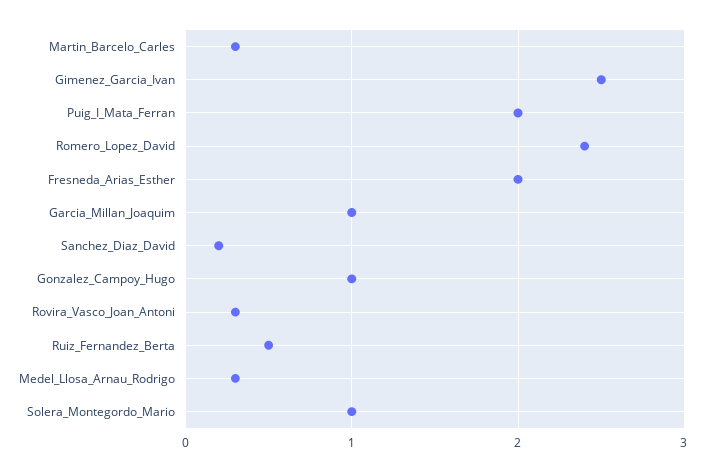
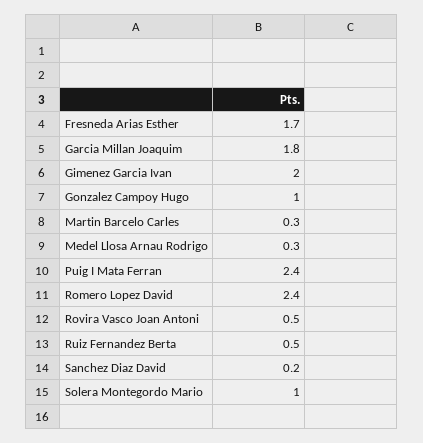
  {
    "Martin_Barcelo_Carles": 0.3,
-   "Gimenez_Garcia_Ivan": 2.5,
+   "Gimenez_Garcia_Ivan": 2,
-   "Puig_I_Mata_Ferran": 2,
+   "Puig_I_Mata_Ferran": 2.4,
    "Romero_Lopez_David": 2.4,
-   "Fresneda_Arias_Esther": 2,
+   "Fresneda_Arias_Esther": 1.7,
-   "Garcia_Millan_Joaquim": 1,
+   "Garcia_Millan_Joaquim": 1.8,
    "Sanchez_Diaz_David": 0.2,
    "Gonzalez_Campoy_Hugo": 1,
-   "Rovira_Vasco_Joan_Antoni": 0.3,
+   "Rovira_Vasco_Joan_Antoni": 0.5,
    "Ruiz_Fernandez_Berta": 0.5,
    "Medel_Llosa_Arnau_Rodrigo": 0.3,
    "Solera_Montegordo_Mario": 1
  }

